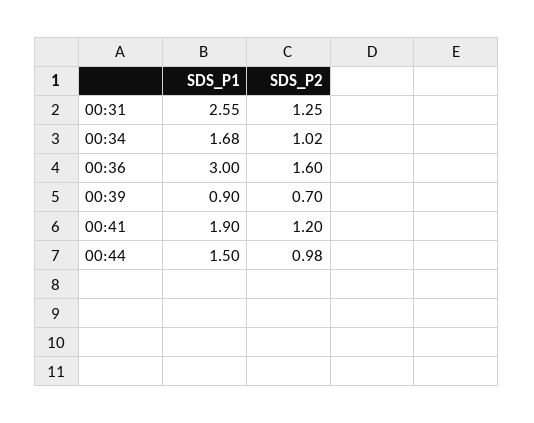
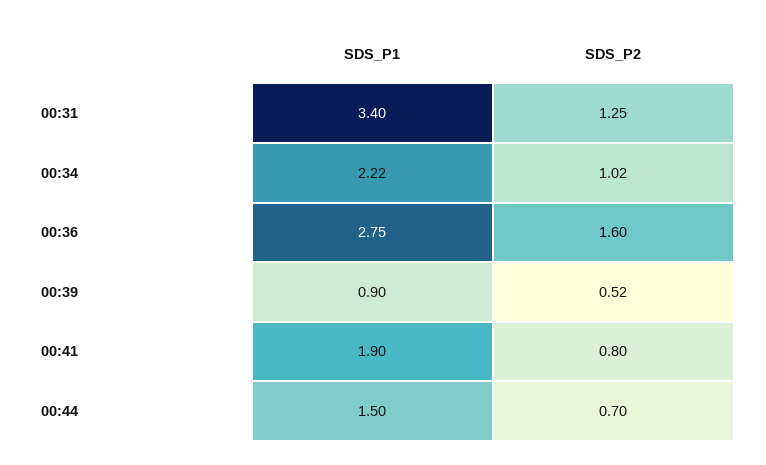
  {
    "SDS_P1": {
-     "00:31": 2.55,
+     "00:31": 3.4,
-     "00:34": 1.68,
+     "00:34": 2.22,
-     "00:36": 3,
+     "00:36": 2.75,
      "00:39": 0.9,
      "00:41": 1.9,
      "00:44": 1.5
    },
    "SDS_P2": {
      "00:31": 1.25,
      "00:34": 1.02,
      "00:36": 1.6,
-     "00:39": 0.7,
+     "00:39": 0.52,
-     "00:41": 1.2,
+     "00:41": 0.8,
-     "00:44": 0.98
+     "00:44": 0.7
    }
  }

